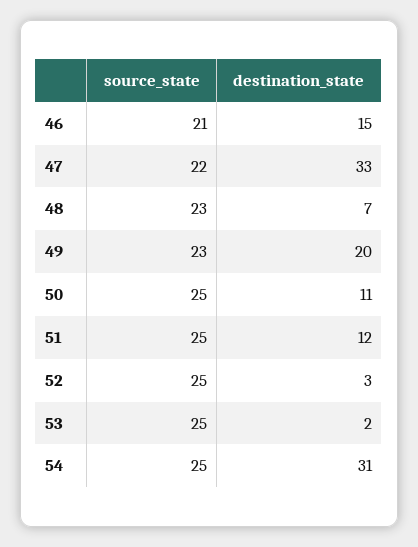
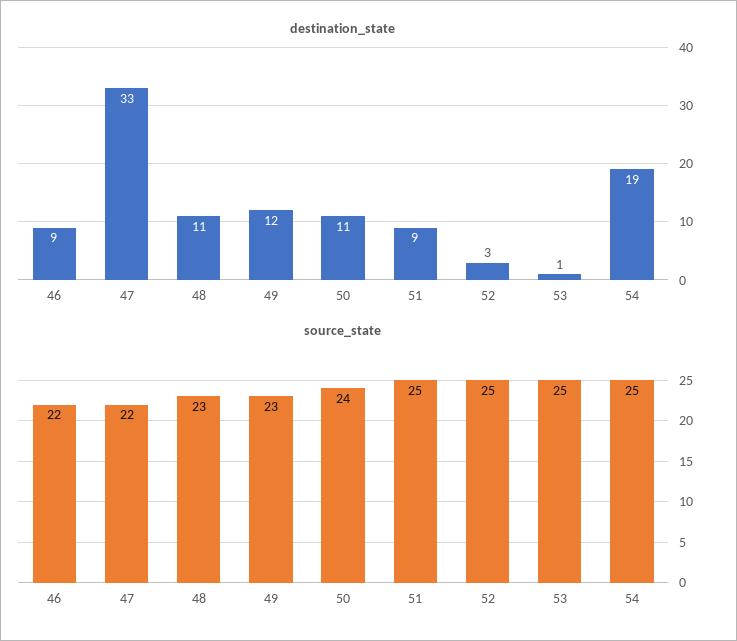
  {
    "source_state": {
-     "46": 21,
+     "46": 22,
      "47": 22,
      "48": 23,
      "49": 23,
-     "50": 25,
+     "50": 24,
      "51": 25,
      "52": 25,
      "53": 25,
      "54": 25
    },
    "destination_state": {
-     "46": 15,
+     "46": 9,
      "47": 33,
-     "48": 7,
+     "48": 11,
-     "49": 20,
+     "49": 12,
      "50": 11,
-     "51": 12,
+     "51": 9,
      "52": 3,
-     "53": 2,
+     "53": 1,
-     "54": 31
+     "54": 19
    }
  }

